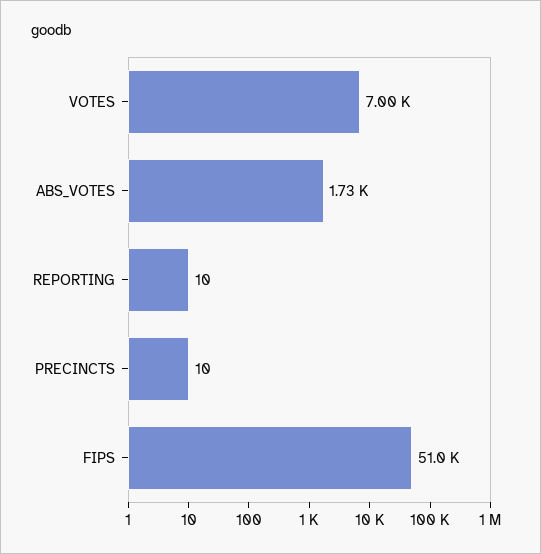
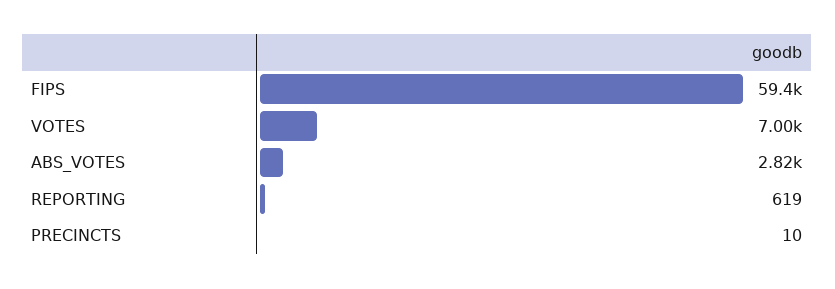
  {
    "VOTES": 7000,
-   "ABS_VOTES": 1730,
+   "ABS_VOTES": 2820,
-   "REPORTING": 10,
+   "REPORTING": 619,
    "PRECINCTS": 10,
-   "FIPS": 51000
+   "FIPS": 59400
  }

